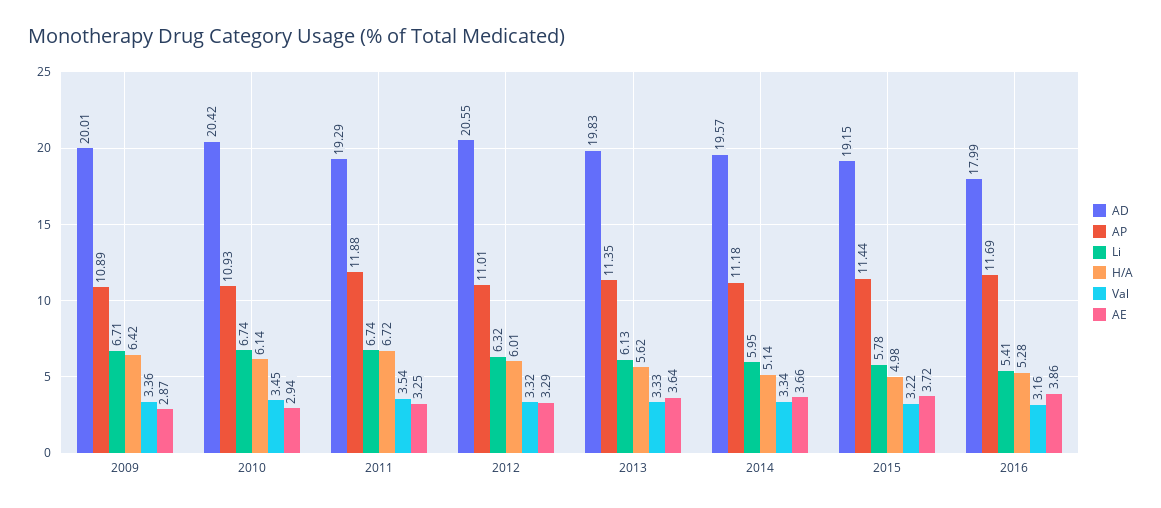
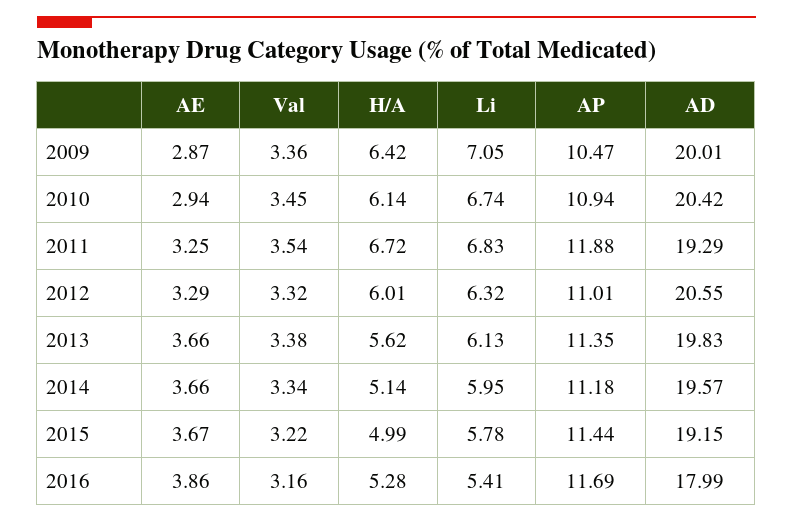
  {
    "AD": {
      "2009": 20.01,
      "2010": 20.42,
      "2011": 19.29,
      "2012": 20.55,
      "2013": 19.83,
      "2014": 19.57,
      "2015": 19.15,
      "2016": 17.99
    },
    "AP": {
-     "2009": 10.89,
+     "2009": 10.47,
-     "2010": 10.93,
+     "2010": 10.94,
      "2011": 11.88,
      "2012": 11.01,
      "2013": 11.35,
      "2014": 11.18,
      "2015": 11.44,
      "2016": 11.69
    },
    "Li": {
-     "2009": 6.71,
+     "2009": 7.05,
      "2010": 6.74,
-     "2011": 6.74,
+     "2011": 6.83,
      "2012": 6.32,
      "2013": 6.13,
      "2014": 5.95,
      "2015": 5.78,
      "2016": 5.41
    },
    "H/A": {
      "2009": 6.42,
      "2010": 6.14,
      "2011": 6.72,
      "2012": 6.01,
      "2013": 5.62,
      "2014": 5.14,
-     "2015": 4.98,
+     "2015": 4.99,
      "2016": 5.28
    },
    "Val": {
      "2009": 3.36,
      "2010": 3.45,
      "2011": 3.54,
      "2012": 3.32,
-     "2013": 3.33,
+     "2013": 3.38,
      "2014": 3.34,
      "2015": 3.22,
      "2016": 3.16
    },
    "AE": {
      "2009": 2.87,
      "2010": 2.94,
      "2011": 3.25,
      "2012": 3.29,
-     "2013": 3.64,
+     "2013": 3.66,
      "2014": 3.66,
-     "2015": 3.72,
+     "2015": 3.67,
      "2016": 3.86
    }
  }

